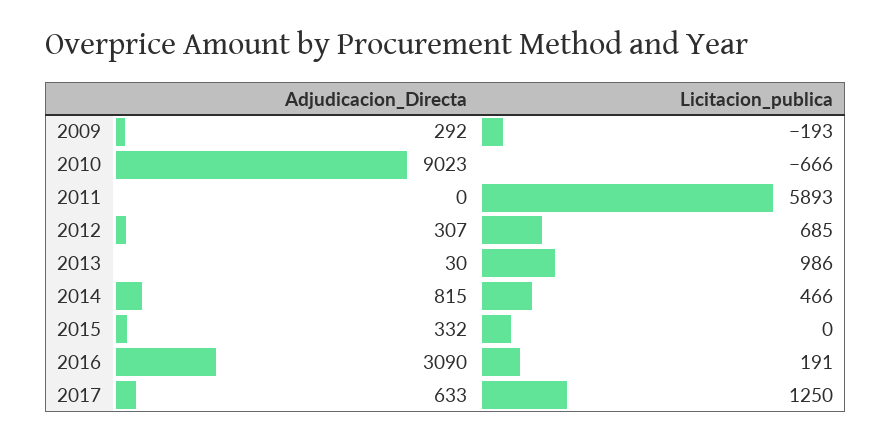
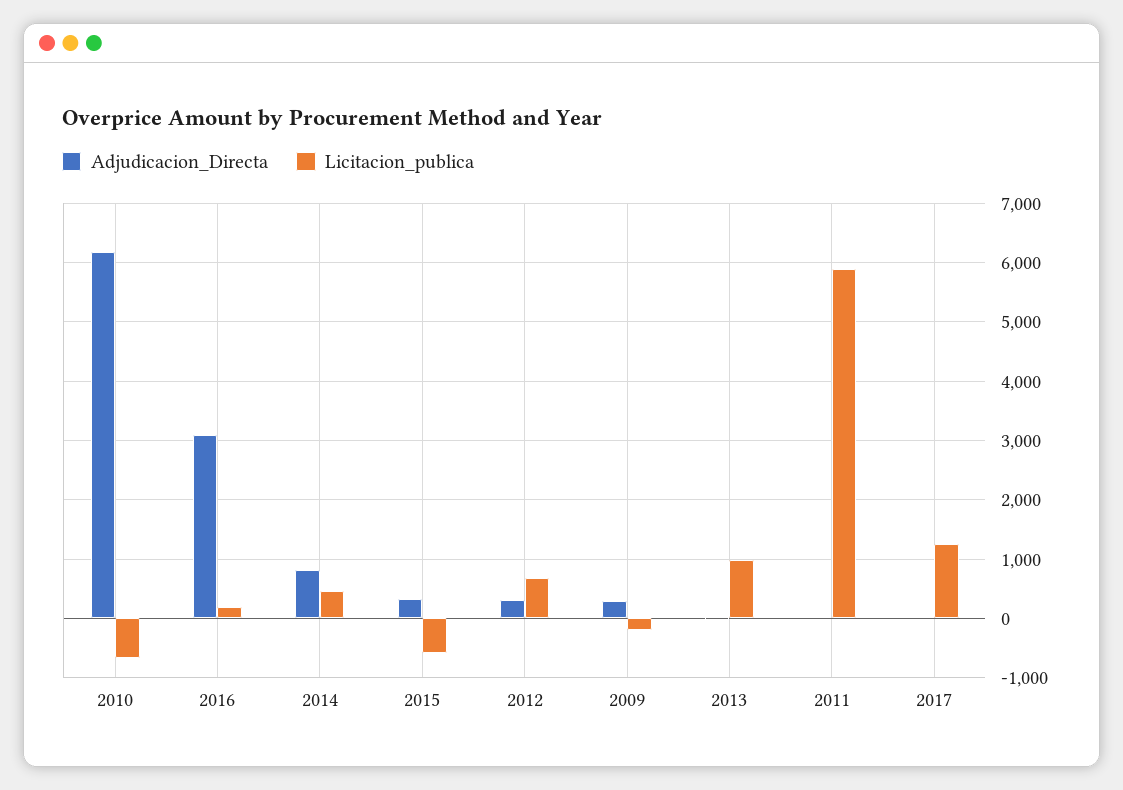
  {
    "Adjudicacion_Directa": {
      "2009": 292,
-     "2010": 9023,
+     "2010": 6200,
      "2011": 0,
      "2012": 307,
      "2013": 30,
      "2014": 815,
      "2015": 332,
      "2016": 3090,
-     "2017": 633
+     "2017": 0
    },
    "Licitacion_publica": {
      "2009": -193,
      "2010": -666,
      "2011": 5893,
      "2012": 685,
      "2013": 986,
      "2014": 466,
-     "2015": 0,
+     "2015": -600,
      "2016": 191,
      "2017": 1250
    }
  }

